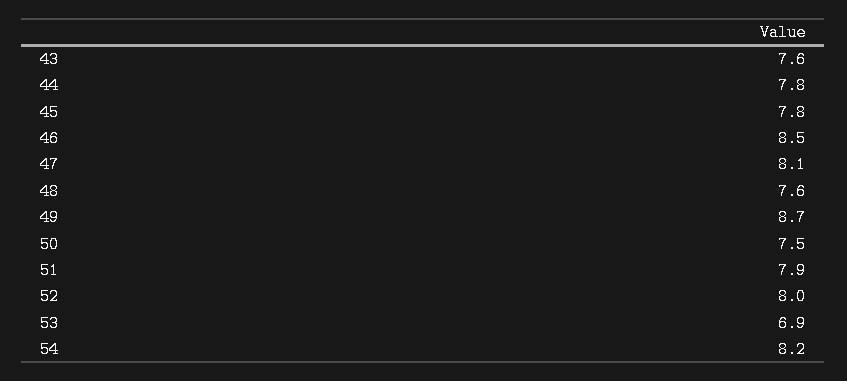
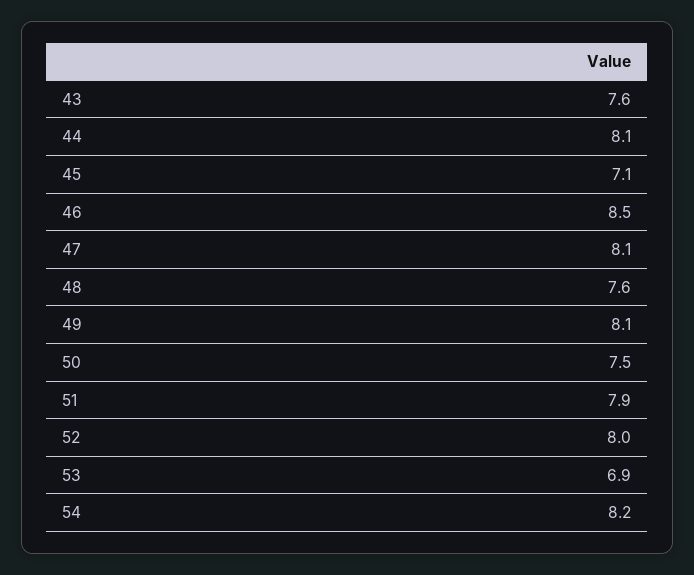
  {
    "43": 7.6,
-   "44": 7.8,
+   "44": 8.1,
-   "45": 7.8,
+   "45": 7.1,
    "46": 8.5,
    "47": 8.1,
    "48": 7.6,
-   "49": 8.7,
+   "49": 8.1,
    "50": 7.5,
    "51": 7.9,
    "52": 8,
    "53": 6.9,
    "54": 8.2
  }

